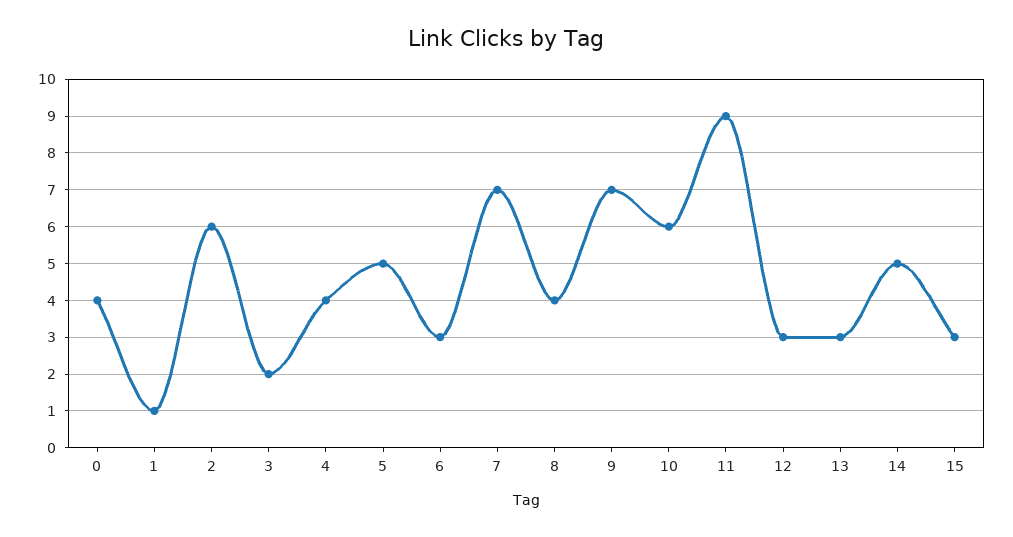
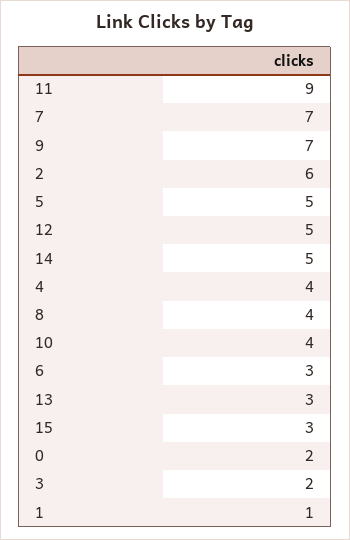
  {
-   "0": 4,
+   "0": 2,
    "1": 1,
    "2": 6,
    "3": 2,
    "4": 4,
    "5": 5,
    "6": 3,
    "7": 7,
    "8": 4,
    "9": 7,
-   "10": 6,
+   "10": 4,
    "11": 9,
-   "12": 3,
+   "12": 5,
    "13": 3,
    "14": 5,
    "15": 3
  }

